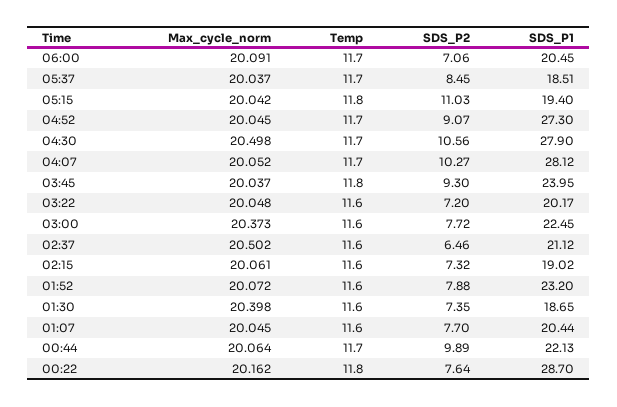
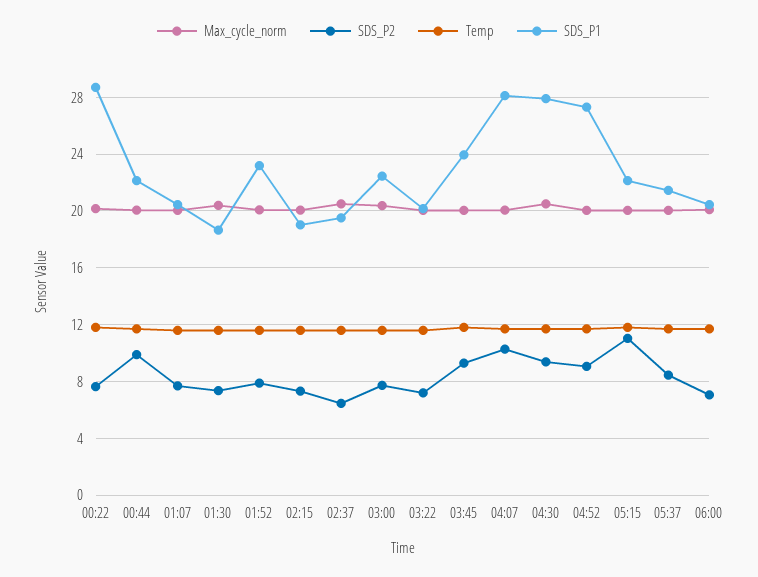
  {
    "Max_cycle_norm": {
      "06:00": 20.091,
      "05:37": 20.037,
      "05:15": 20.042,
      "04:52": 20.045,
      "04:30": 20.498,
      "04:07": 20.052,
      "03:45": 20.037,
      "03:22": 20.048,
      "03:00": 20.373,
      "02:37": 20.502,
      "02:15": 20.061,
      "01:52": 20.072,
      "01:30": 20.398,
      "01:07": 20.045,
      "00:44": 20.064,
      "00:22": 20.162
    },
    "Temp": {
      "06:00": 11.7,
      "05:37": 11.7,
      "05:15": 11.8,
      "04:52": 11.7,
      "04:30": 11.7,
      "04:07": 11.7,
      "03:45": 11.8,
      "03:22": 11.6,
      "03:00": 11.6,
      "02:37": 11.6,
      "02:15": 11.6,
      "01:52": 11.6,
      "01:30": 11.6,
      "01:07": 11.6,
      "00:44": 11.7,
      "00:22": 11.8
    },
    "SDS_P2": {
      "06:00": 7.06,
      "05:37": 8.45,
      "05:15": 11.03,
      "04:52": 9.07,
-     "04:30": 10.56,
+     "04:30": 9.5,
      "04:07": 10.27,
      "03:45": 9.3,
      "03:22": 7.2,
      "03:00": 7.72,
      "02:37": 6.46,
      "02:15": 7.32,
      "01:52": 7.88,
      "01:30": 7.35,
      "01:07": 7.7,
      "00:44": 9.89,
      "00:22": 7.64
    },
    "SDS_P1": {
      "06:00": 20.45,
-     "05:37": 18.51,
+     "05:37": 21.5,
-     "05:15": 19.4,
+     "05:15": 22,
      "04:52": 27.3,
      "04:30": 27.9,
      "04:07": 28.12,
      "03:45": 23.95,
      "03:22": 20.17,
      "03:00": 22.45,
-     "02:37": 21.12,
+     "02:37": 19.5,
      "02:15": 19.02,
      "01:52": 23.2,
      "01:30": 18.65,
      "01:07": 20.44,
      "00:44": 22.13,
      "00:22": 28.7
    }
  }

